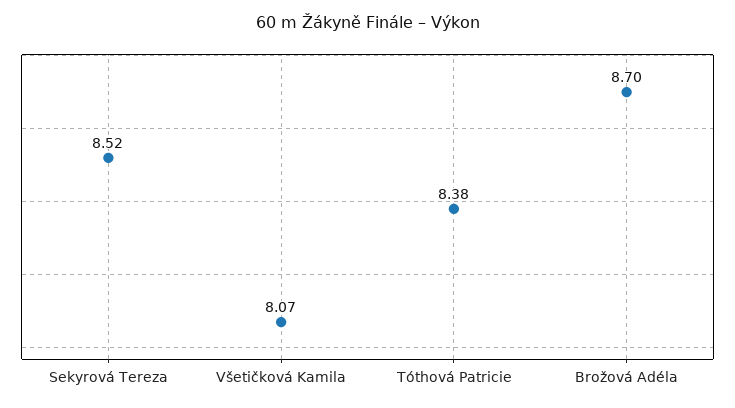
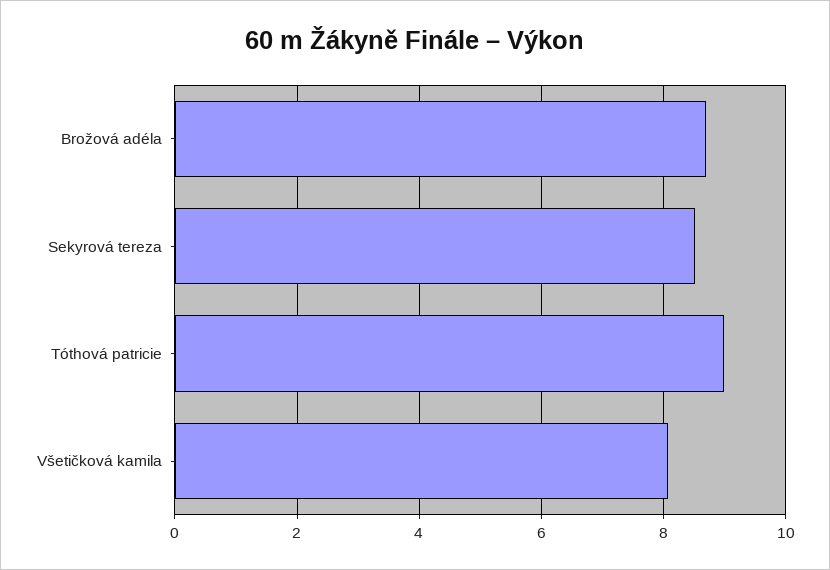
  {
    "Sekyrová Tereza": 8.52,
    "Všetičková Kamila": 8.07,
-   "Tóthová Patricie": 8.38,
+   "Tóthová Patricie": 9,
    "Brožová Adéla": 8.7
  }

